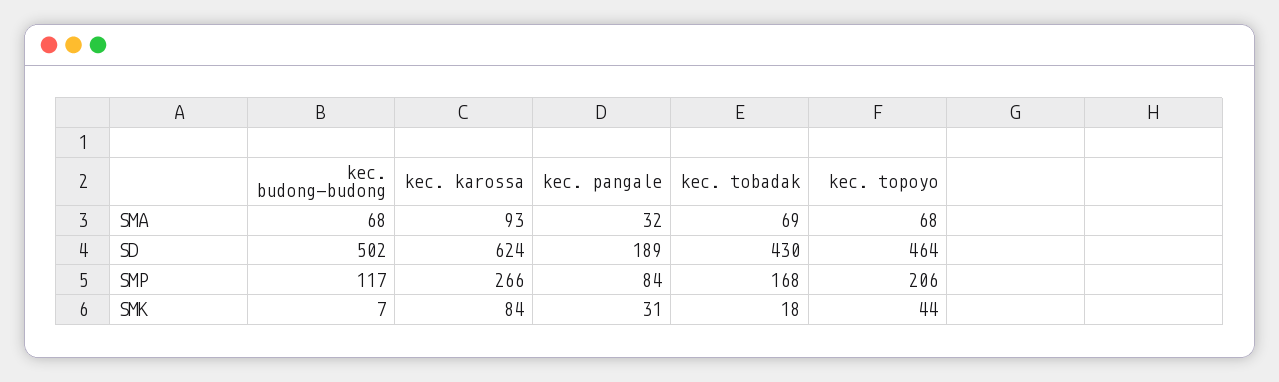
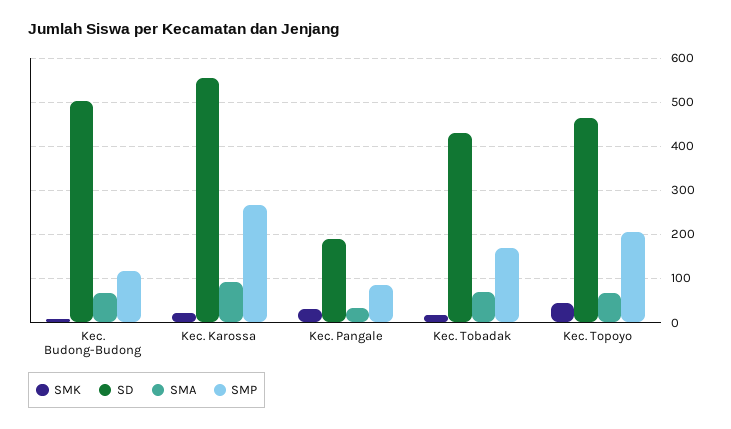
  {
    "SMA": {
      "kec. budong-budong": 68,
      "kec. karossa": 93,
      "kec. pangale": 32,
      "kec. tobadak": 69,
      "kec. topoyo": 68
    },
    "SD": {
      "kec. budong-budong": 502,
-     "kec. karossa": 624,
+     "kec. karossa": 560,
      "kec. pangale": 189,
      "kec. tobadak": 430,
      "kec. topoyo": 464
    },
    "SMP": {
      "kec. budong-budong": 117,
      "kec. karossa": 266,
      "kec. pangale": 84,
      "kec. tobadak": 168,
      "kec. topoyo": 206
    },
    "SMK": {
      "kec. budong-budong": 7,
-     "kec. karossa": 84,
+     "kec. karossa": 20,
      "kec. pangale": 31,
      "kec. tobadak": 18,
      "kec. topoyo": 44
    }
  }

